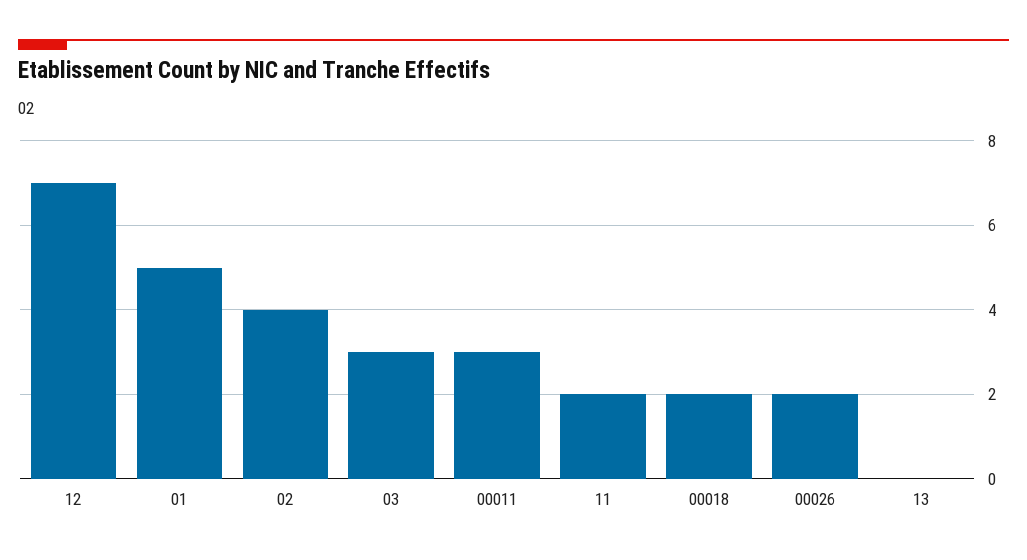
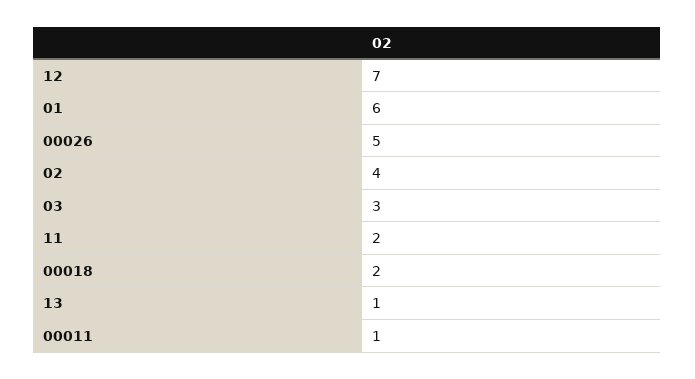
  {
    "12": 7,
-   "01": 5,
+   "01": 6,
    "02": 4,
    "03": 3,
-   "00011": 3,
+   "00011": 1,
    "11": 2,
    "00018": 2,
-   "00026": 2,
+   "00026": 5,
-   "13": 0
+   "13": 1
  }

